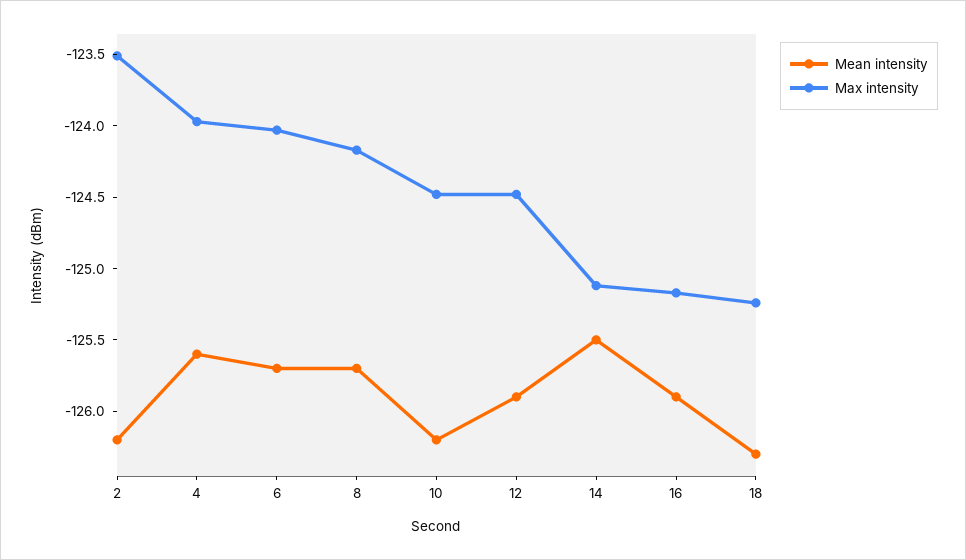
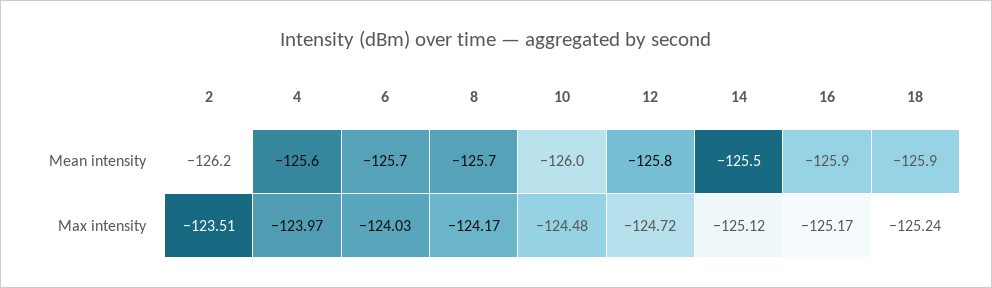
  {
    "Mean intensity": {
      "2": -126.2,
      "4": -125.6,
      "6": -125.7,
      "8": -125.7,
-     "10": -126.2,
+     "10": -126,
-     "12": -125.9,
+     "12": -125.8,
      "14": -125.5,
      "16": -125.9,
-     "18": -126.3
+     "18": -125.9
    },
    "Max intensity": {
      "2": -123.51,
      "4": -123.97,
      "6": -124.03,
      "8": -124.17,
      "10": -124.48,
-     "12": -124.5,
+     "12": -124.72,
      "14": -125.12,
      "16": -125.17,
      "18": -125.24
    }
  }

